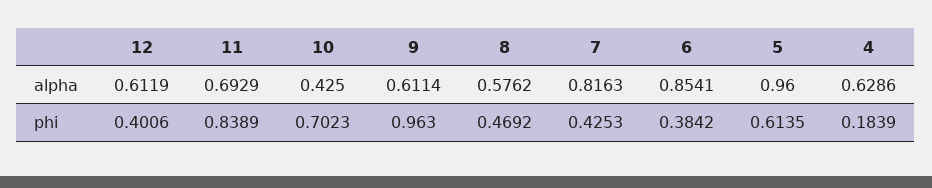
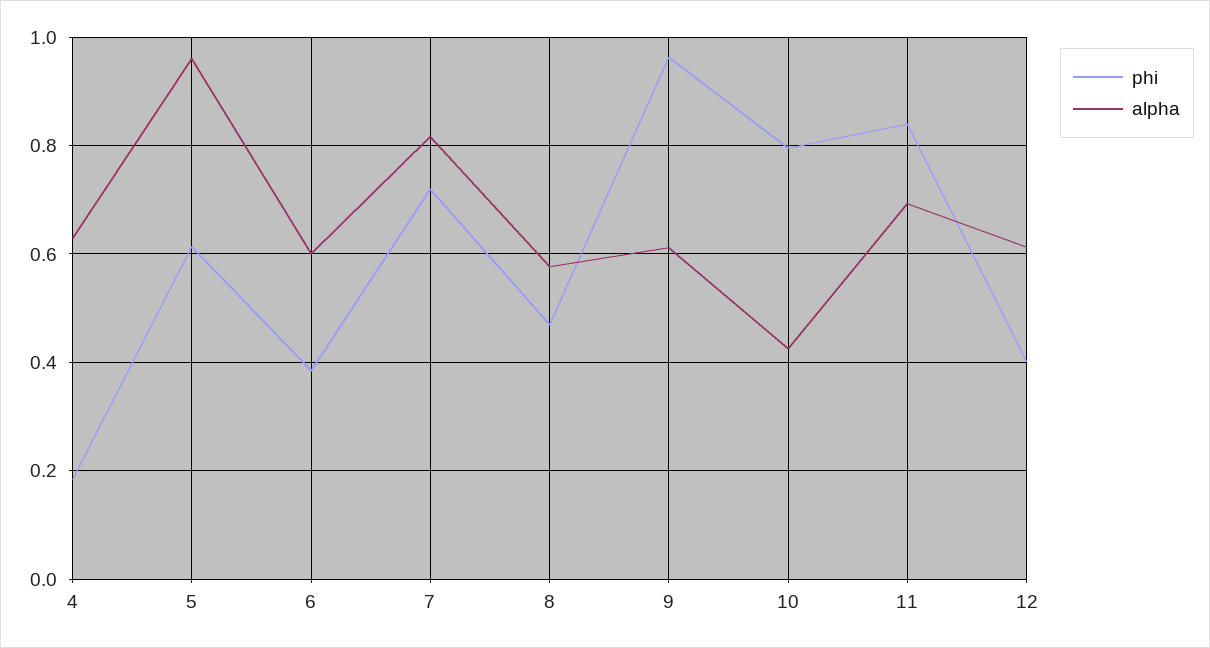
  {
    "alpha": {
      "12": 0.6119,
      "11": 0.6929,
      "10": 0.425,
      "9": 0.6114,
      "8": 0.5762,
      "7": 0.8163,
-     "6": 0.8541,
+     "6": 0.6,
      "5": 0.96,
      "4": 0.6286
    },
    "phi": {
      "12": 0.4006,
      "11": 0.8389,
-     "10": 0.7023,
+     "10": 0.8,
      "9": 0.963,
      "8": 0.4692,
-     "7": 0.4253,
+     "7": 0.72,
      "6": 0.3842,
      "5": 0.6135,
      "4": 0.1839
    }
  }

